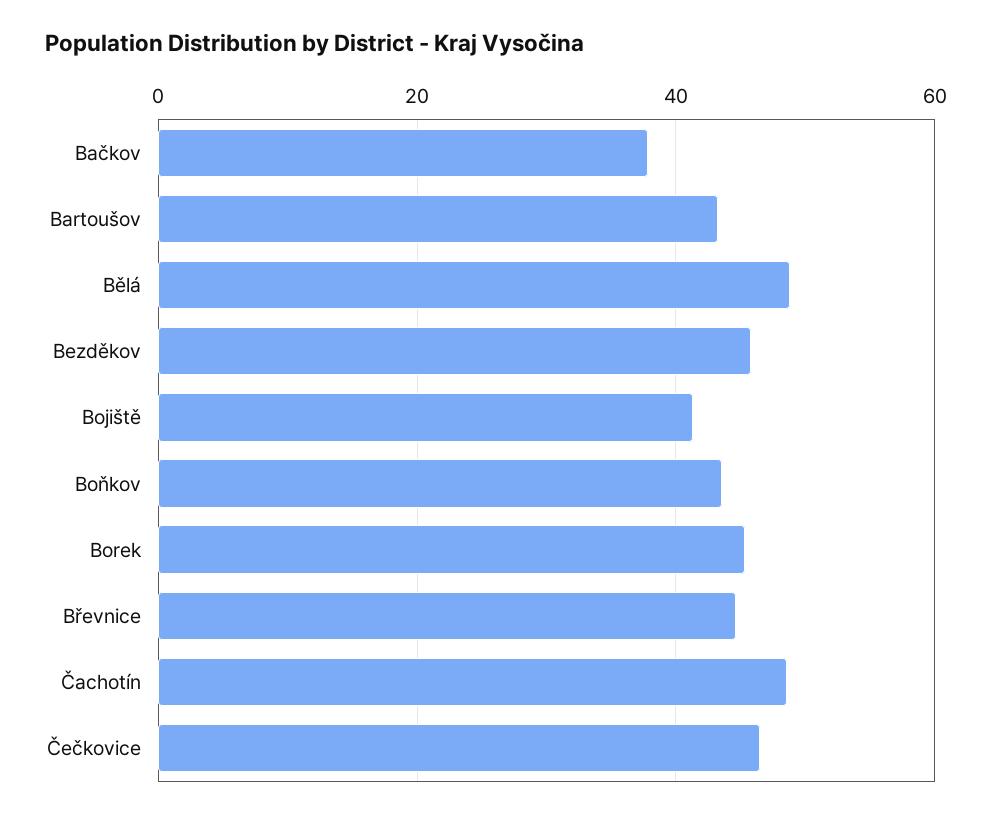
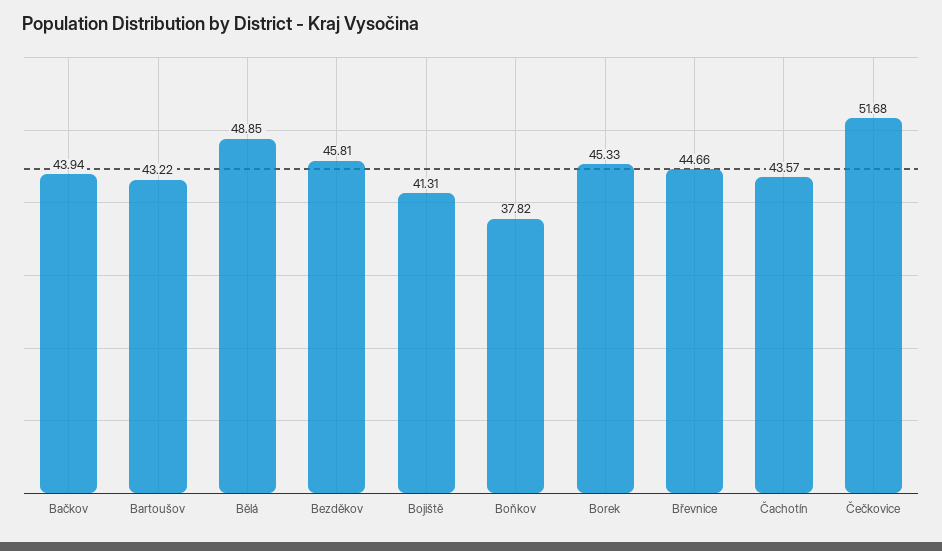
  {
-   "Bačkov": 38,
+   "Bačkov": 43.94,
    "Bartoušov": 43.22,
    "Bělá": 48.85,
    "Bezděkov": 45.81,
    "Bojiště": 41.31,
-   "Boňkov": 44,
+   "Boňkov": 37.82,
    "Borek": 45.33,
    "Břevnice": 44.66,
-   "Čachotín": 48,
+   "Čachotín": 43.57,
-   "Čečkovice": 46
+   "Čečkovice": 51.68
  }

